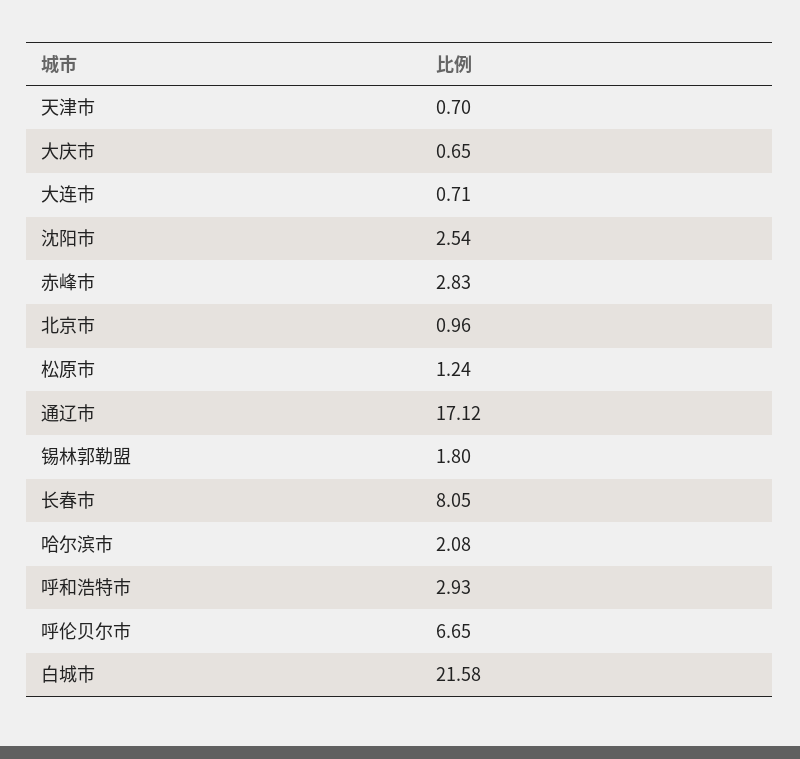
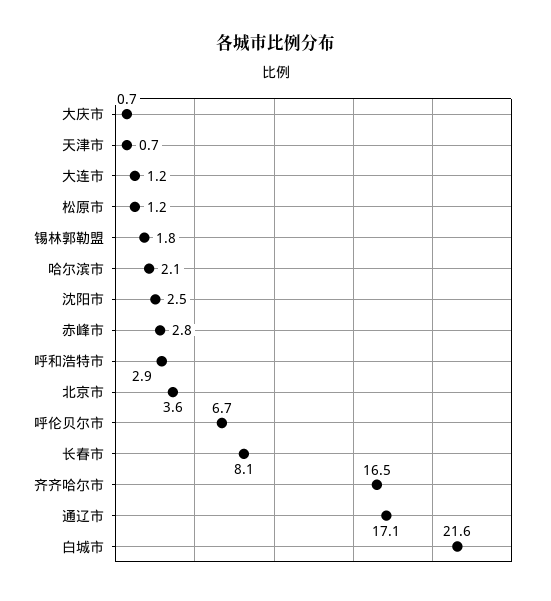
  {
    "天津市": 0.7,
    "大庆市": 0.65,
-   "大连市": 0.71,
+   "大连市": 1.2,
    "沈阳市": 2.54,
    "赤峰市": 2.83,
-   "北京市": 0.96,
+   "北京市": 3.6,
    "松原市": 1.24,
    "通辽市": 17.12,
    "锡林郭勒盟": 1.8,
    "长春市": 8.05,
    "哈尔滨市": 2.08,
    "呼和浩特市": 2.93,
    "呼伦贝尔市": 6.65,
-   "白城市": 21.58
+   "白城市": 21.58,
+   "齐齐哈尔市": 16.5
  }

